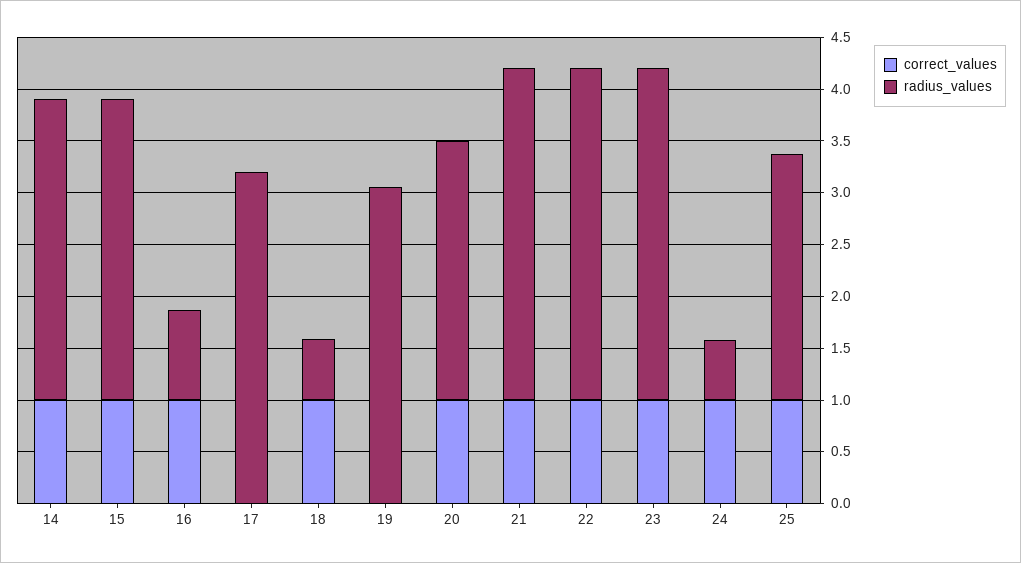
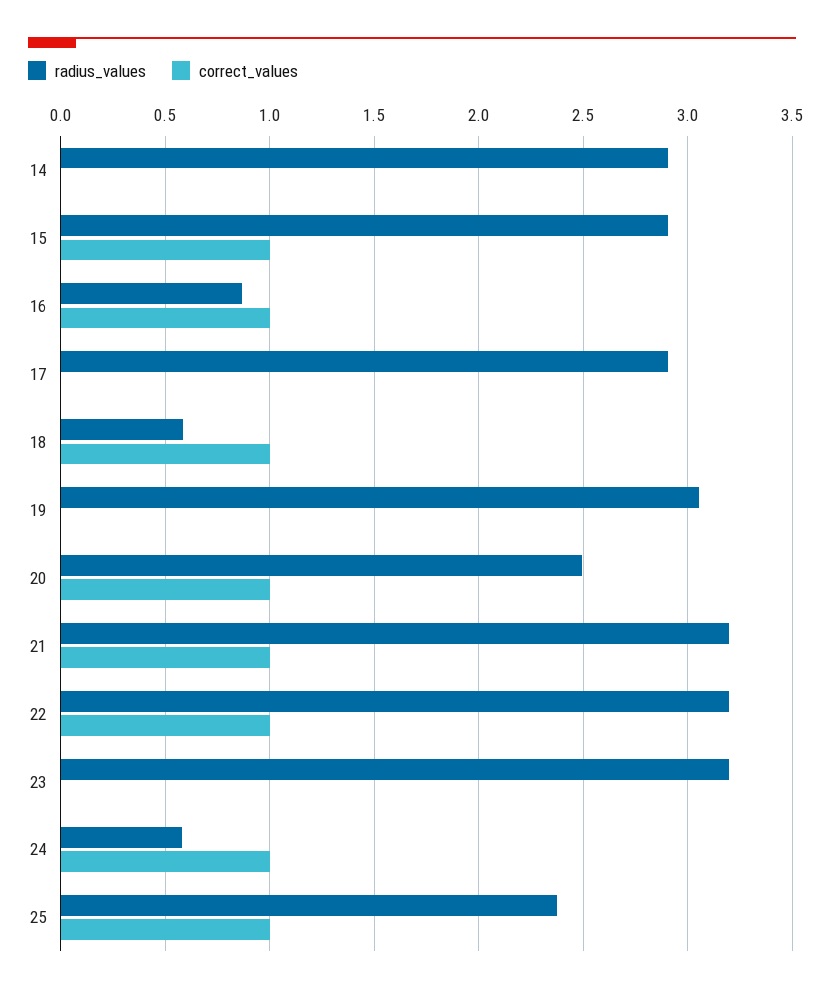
  {
    "correct_values": {
-     "14": 1,
+     "14": 0,
      "15": 1,
      "16": 1,
      "17": 0,
      "18": 1,
      "19": 0,
      "20": 1,
      "21": 1,
      "22": 1,
-     "23": 1,
+     "23": 0,
      "24": 1,
      "25": 1
    },
    "radius_values": {
      "14": 2.9,
      "15": 2.9,
      "16": 0.85,
-     "17": 3.2,
+     "17": 2.9,
      "18": 0.6,
      "19": 3.05,
      "20": 2.5,
      "21": 3.2,
      "22": 3.2,
      "23": 3.2,
      "24": 0.6,
      "25": 2.35
    }
  }

